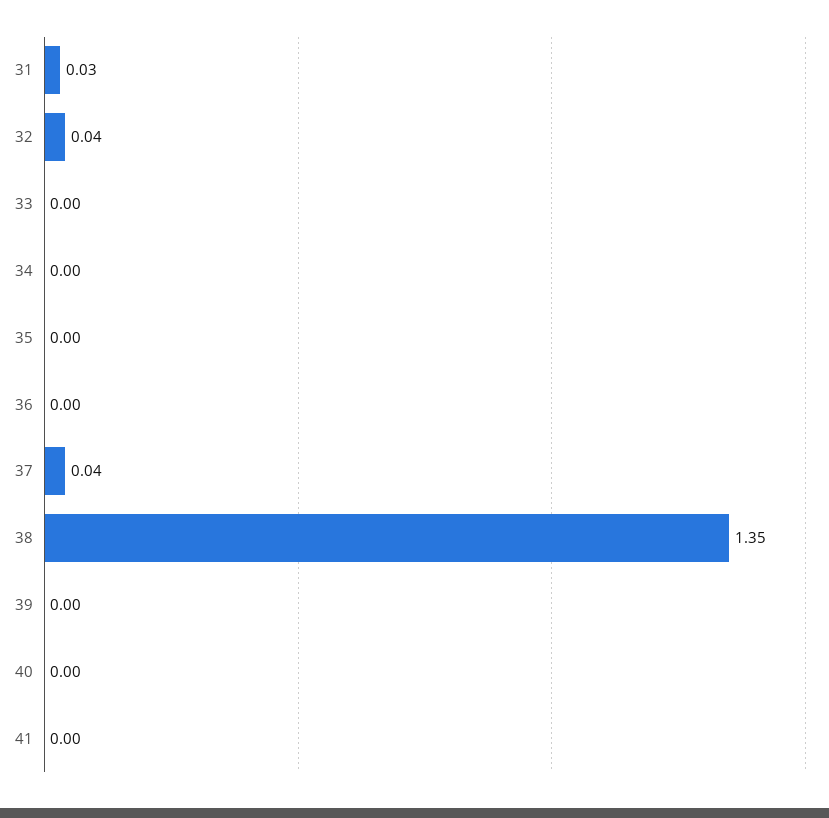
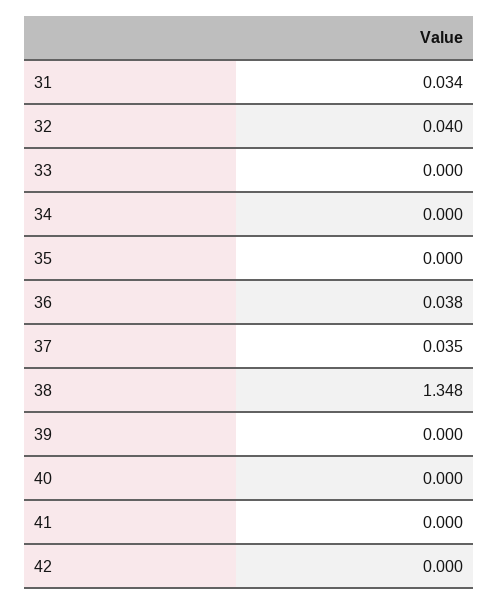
  {
    "31": 0.034,
    "32": 0.04,
    "33": 0,
    "34": 0,
    "35": 0,
-   "36": 0,
+   "36": 0.038,
    "37": 0.035,
    "38": 1.348,
    "39": 0,
    "40": 0,
-   "41": 0
+   "41": 0,
+   "42": 0
  }

